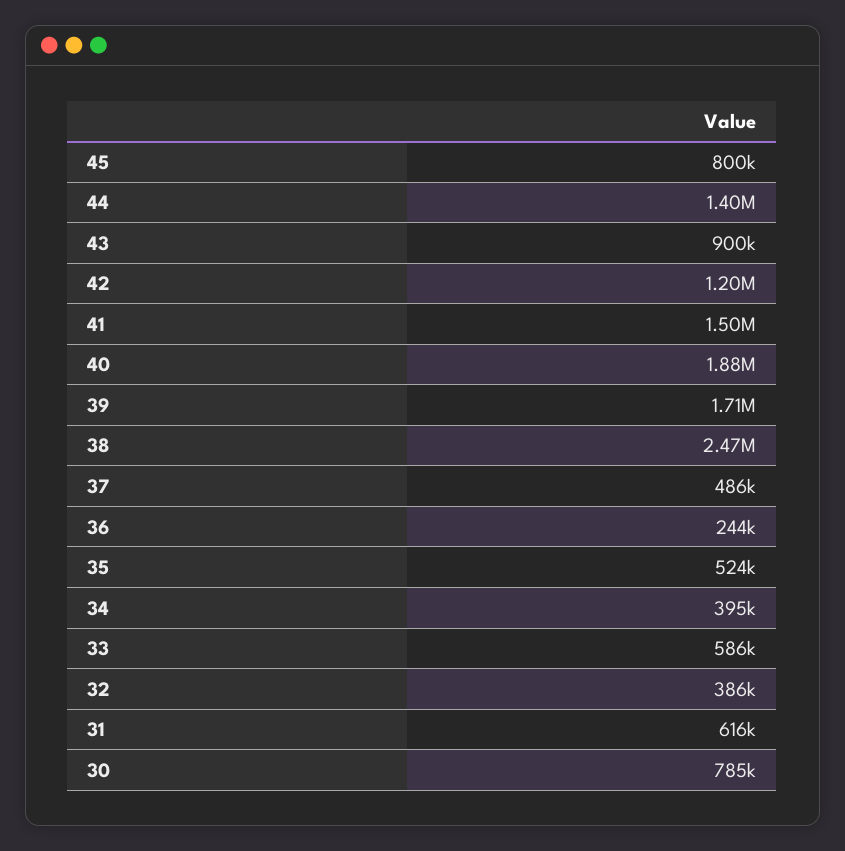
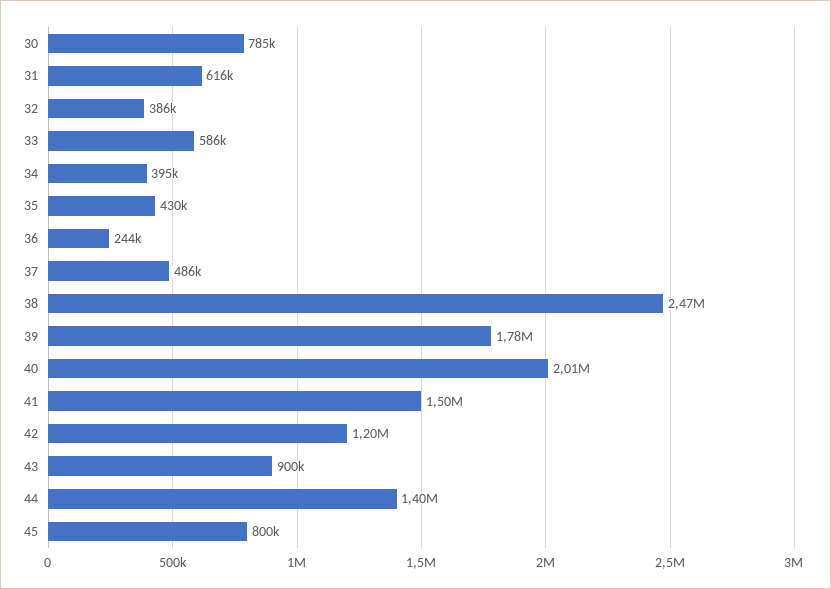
  {
    "45": 800000,
    "44": 1400000,
    "43": 900000,
    "42": 1200000,
    "41": 1500000,
-   "40": 1880000,
+   "40": 2010000,
-   "39": 1710000,
+   "39": 1780000,
    "38": 2470000,
    "37": 486000,
    "36": 244000,
-   "35": 524000,
+   "35": 430000,
    "34": 395000,
    "33": 586000,
    "32": 386000,
    "31": 616000,
    "30": 785000
  }

